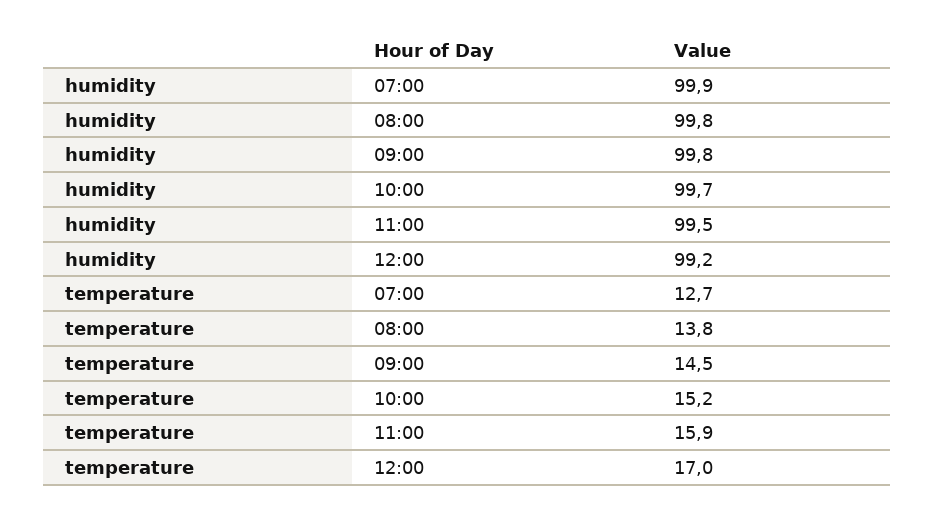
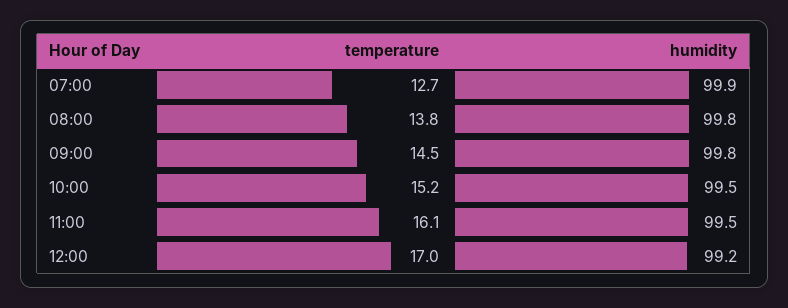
  {
    "humidity": {
      "07:00": 99.9,
      "08:00": 99.8,
      "09:00": 99.8,
-     "10:00": 99.7,
+     "10:00": 99.5,
      "11:00": 99.5,
      "12:00": 99.2
    },
    "temperature": {
      "07:00": 12.7,
      "08:00": 13.8,
      "09:00": 14.5,
      "10:00": 15.2,
-     "11:00": 15.9,
+     "11:00": 16.1,
      "12:00": 17
    }
  }

